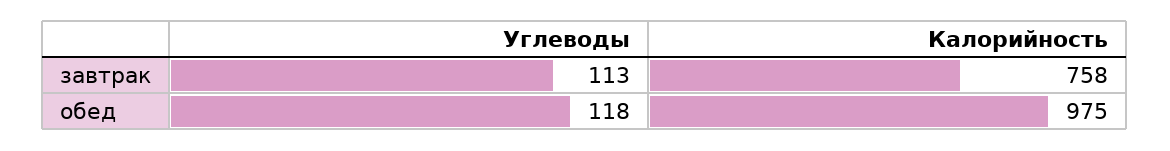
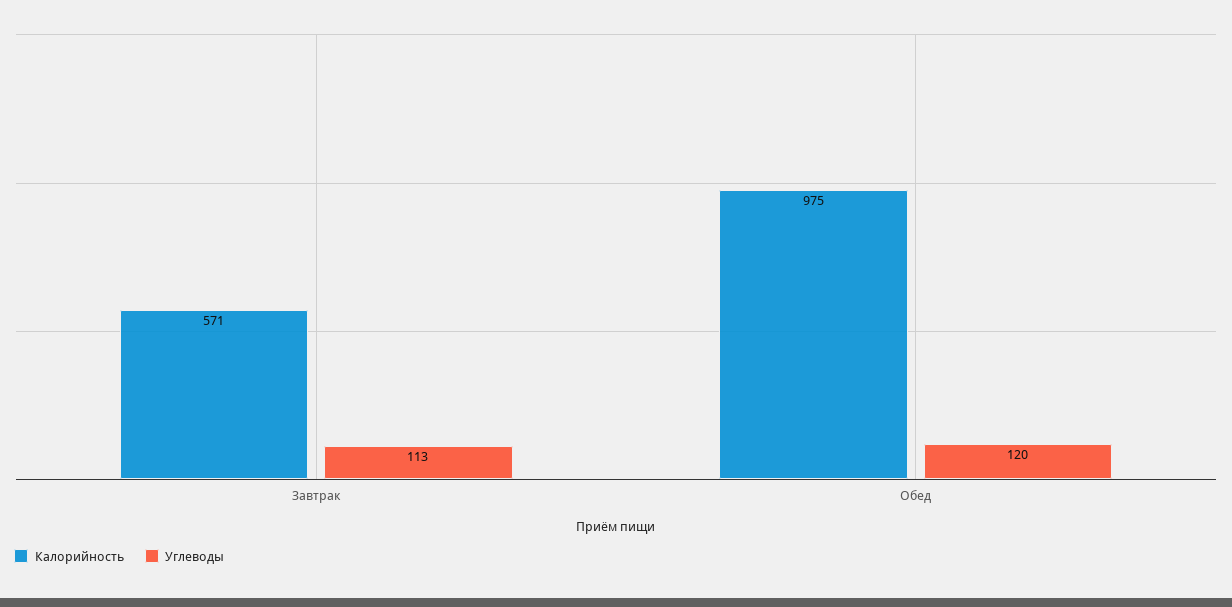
  {
    "Углеводы": {
      "завтрак": 113,
-     "обед": 118
+     "обед": 120
    },
    "Калорийность": {
-     "завтрак": 758,
+     "завтрак": 571,
      "обед": 975
    }
  }

